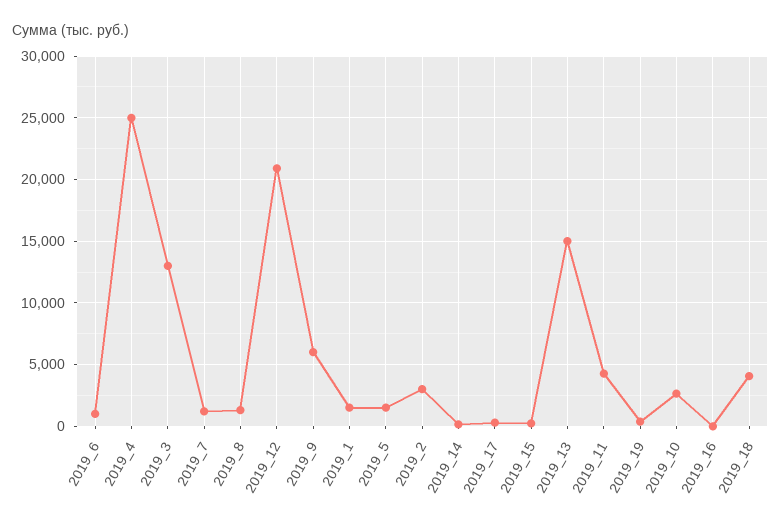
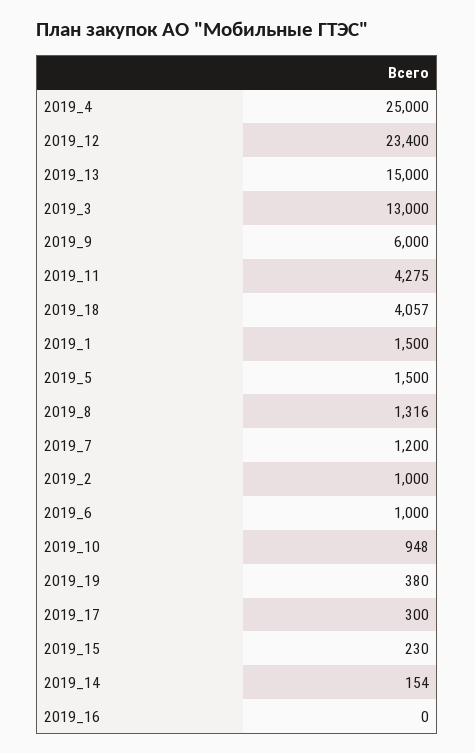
  {
    "2019_6": 1000,
    "2019_4": 25000,
    "2019_3": 13000,
    "2019_7": 1200,
    "2019_8": 1316,
-   "2019_12": 21000,
+   "2019_12": 23400,
    "2019_9": 6000,
    "2019_1": 1500,
    "2019_5": 1500,
-   "2019_2": 3000,
+   "2019_2": 1000,
    "2019_14": 154,
    "2019_17": 300,
    "2019_15": 230,
    "2019_13": 15000,
    "2019_11": 4275,
    "2019_19": 380,
-   "2019_10": 2500,
+   "2019_10": 948,
    "2019_16": 0,
    "2019_18": 4057
  }

